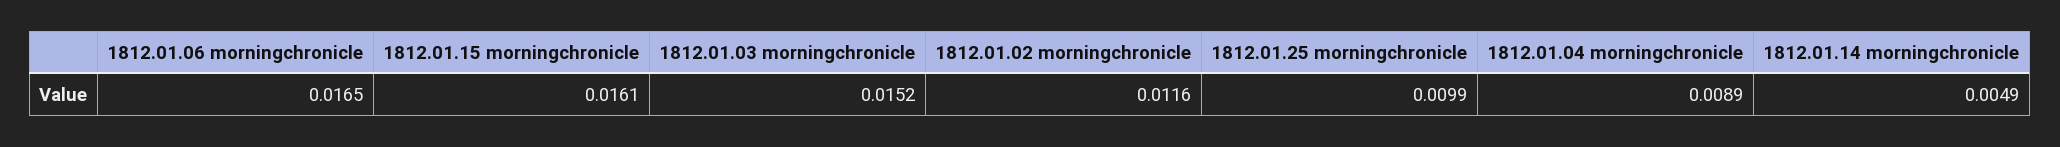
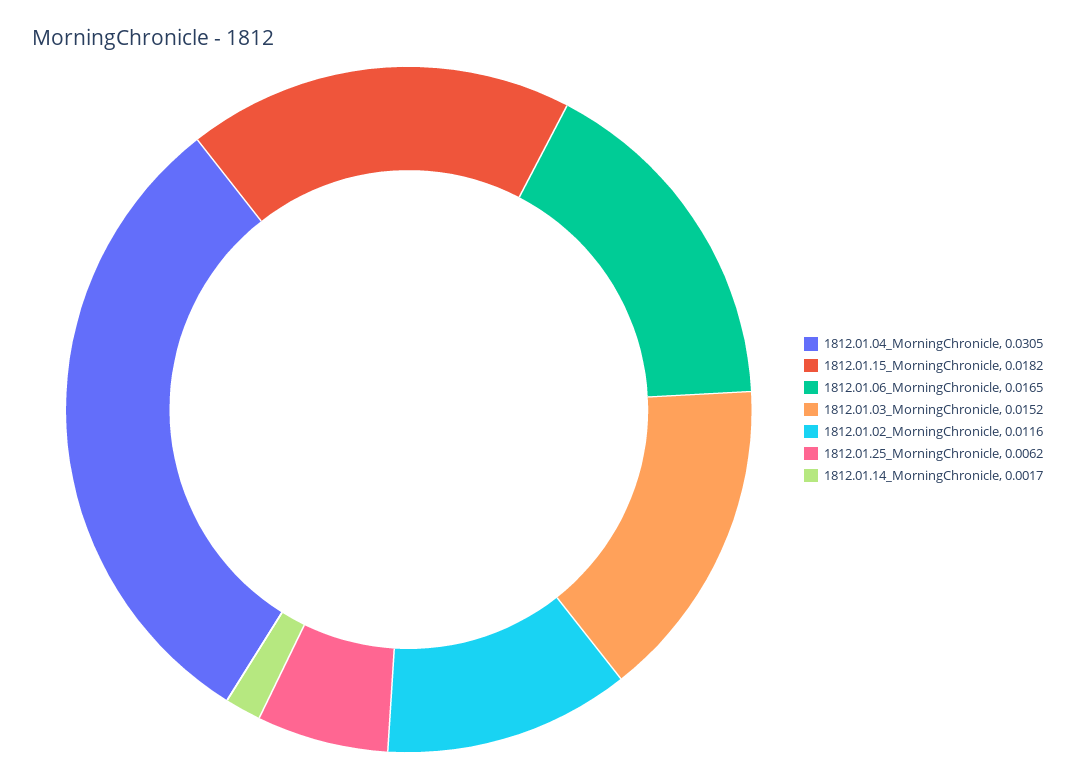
  {
    "1812.01.06 morningchronicle": 0.0165,
-   "1812.01.15 morningchronicle": 0.0161,
+   "1812.01.15 morningchronicle": 0.0182,
    "1812.01.03 morningchronicle": 0.0152,
    "1812.01.02 morningchronicle": 0.0116,
-   "1812.01.25 morningchronicle": 0.0099,
+   "1812.01.25 morningchronicle": 0.0062,
-   "1812.01.04 morningchronicle": 0.0089,
+   "1812.01.04 morningchronicle": 0.0305,
-   "1812.01.14 morningchronicle": 0.0049
+   "1812.01.14 morningchronicle": 0.0017
  }

